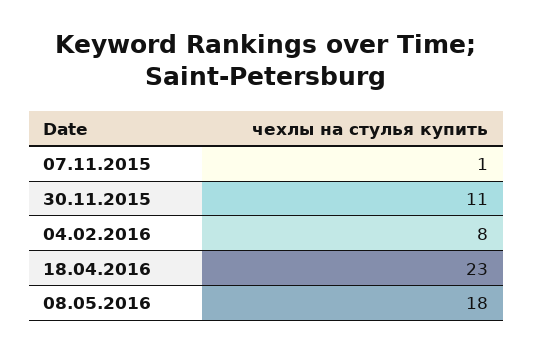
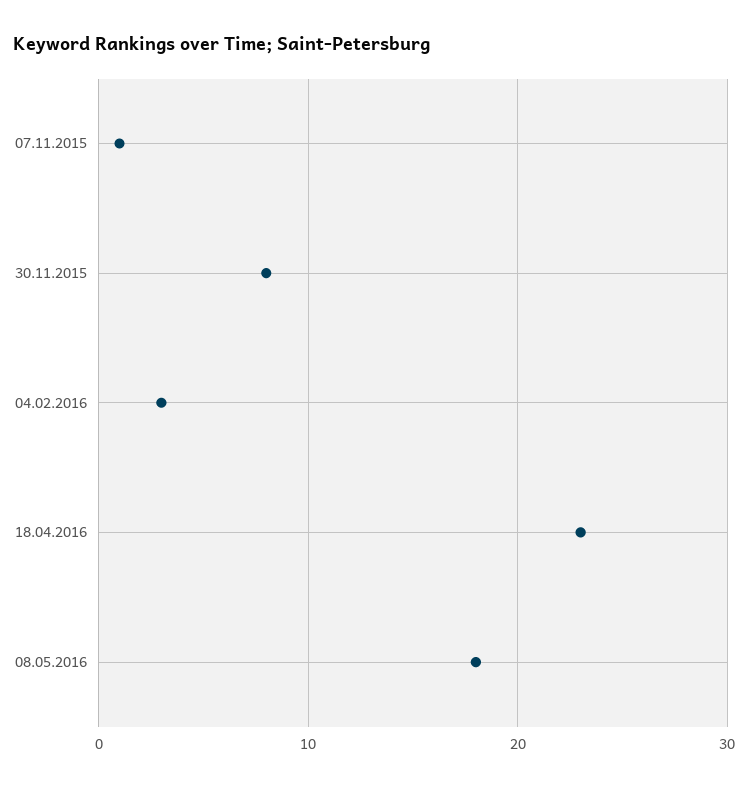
  {
    "07.11.2015": 1,
-   "30.11.2015": 11,
+   "30.11.2015": 8,
-   "04.02.2016": 8,
+   "04.02.2016": 3,
    "18.04.2016": 23,
    "08.05.2016": 18
  }

